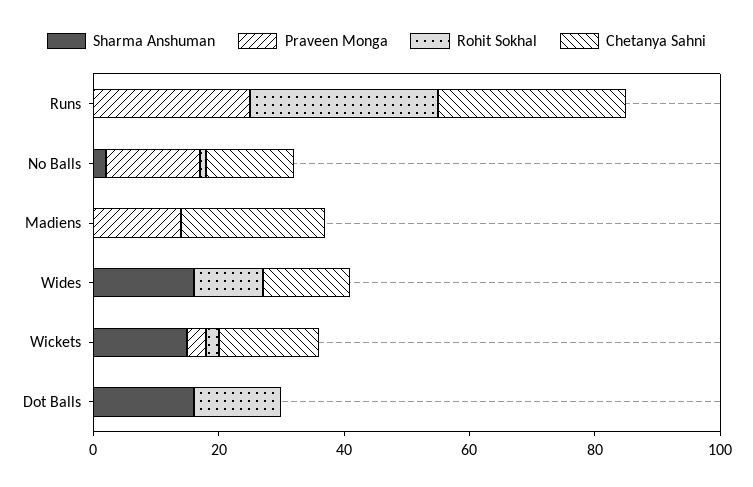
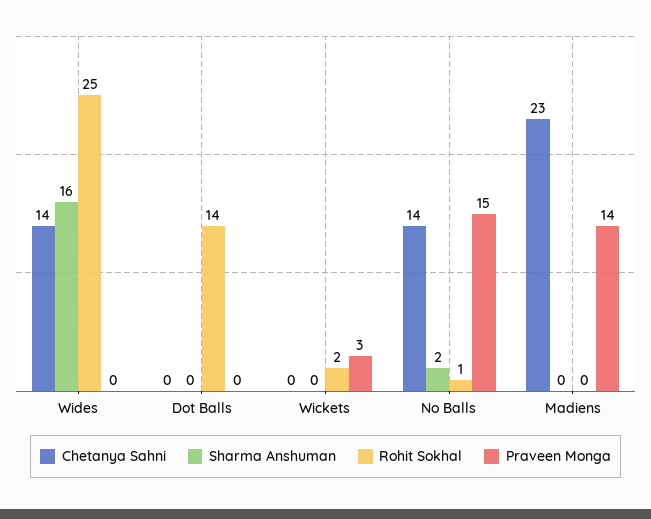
  {
    "Sharma Anshuman": {
-     "Runs": 0,
      "No Balls": 2,
      "Madiens": 0,
      "Wides": 16,
-     "Wickets": 15,
+     "Wickets": 0,
-     "Dot Balls": 15
+     "Dot Balls": 0
    },
    "Praveen Monga": {
-     "Runs": 25,
      "No Balls": 15,
      "Madiens": 14,
      "Wides": 0,
      "Wickets": 3,
      "Dot Balls": 0
    },
    "Rohit Sokhal": {
-     "Runs": 30,
      "No Balls": 1,
      "Madiens": 0,
-     "Wides": 10,
+     "Wides": 25,
      "Wickets": 2,
      "Dot Balls": 14
    },
    "Chetanya Sahni": {
-     "Runs": 30,
      "No Balls": 14,
      "Madiens": 23,
      "Wides": 14,
-     "Wickets": 15,
+     "Wickets": 0,
      "Dot Balls": 0
    }
  }

